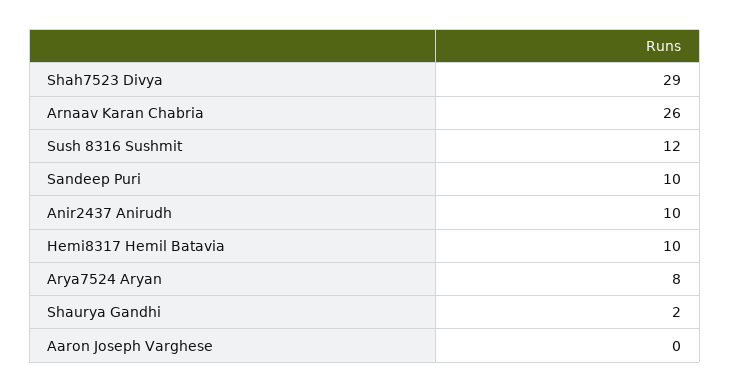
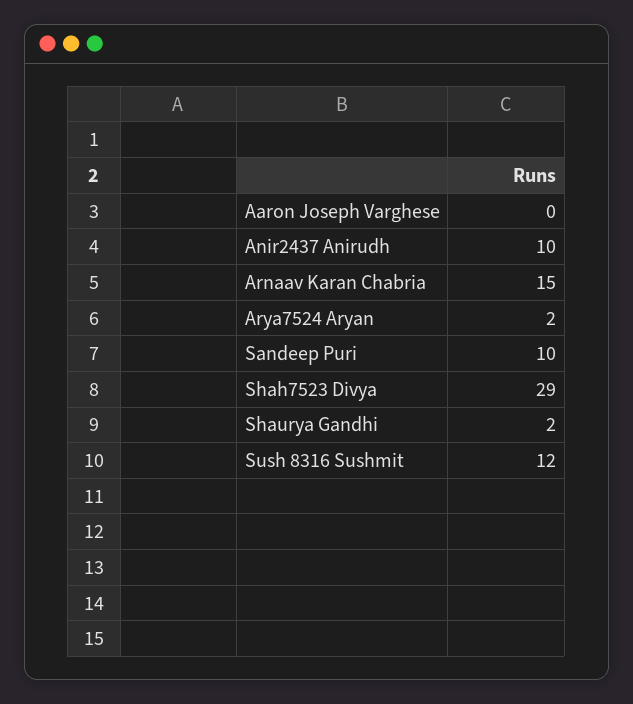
  {
    "Shah7523 Divya": 29,
-   "Arnaav Karan Chabria": 26,
+   "Arnaav Karan Chabria": 15,
    "Sush 8316 Sushmit": 12,
    "Sandeep Puri": 10,
    "Anir2437 Anirudh": 10,
-   "Hemi8317 Hemil Batavia": 10,
-   "Arya7524 Aryan": 8,
+   "Arya7524 Aryan": 2,
    "Shaurya Gandhi": 2,
    "Aaron Joseph Varghese": 0
  }

